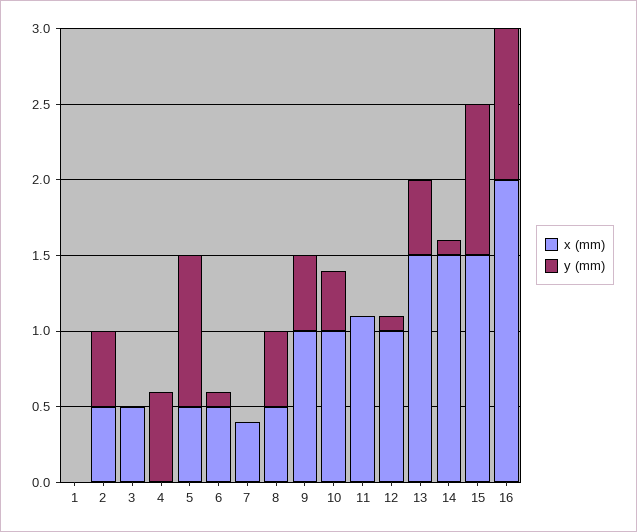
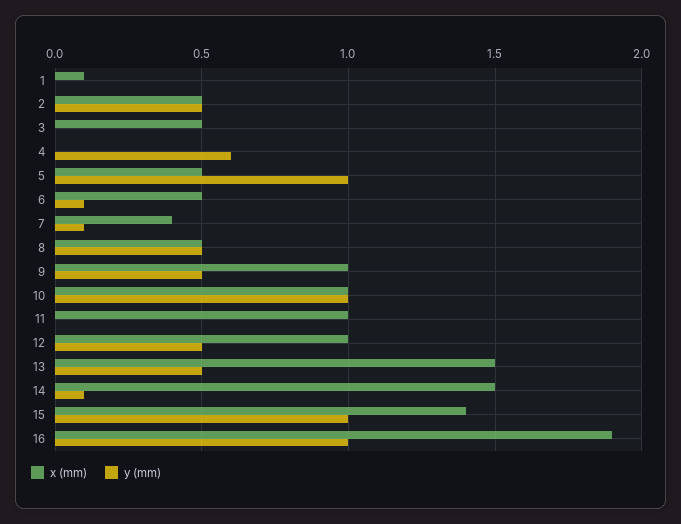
  {
    "x (mm)": {
-     "1": 0,
+     "1": 0.1,
      "2": 0.5,
      "3": 0.5,
      "4": 0,
      "5": 0.5,
      "6": 0.5,
      "7": 0.4,
      "8": 0.5,
      "9": 1,
      "10": 1,
-     "11": 1.1,
+     "11": 1,
      "12": 1,
      "13": 1.5,
      "14": 1.5,
-     "15": 1.5,
+     "15": 1.4,
-     "16": 2
+     "16": 1.9
    },
    "y (mm)": {
      "1": 0,
      "2": 0.5,
      "3": 0,
      "4": 0.6,
      "5": 1,
      "6": 0.1,
-     "7": 0,
+     "7": 0.1,
      "8": 0.5,
      "9": 0.5,
-     "10": 0.4,
+     "10": 1,
      "11": 0,
-     "12": 0.1,
+     "12": 0.5,
      "13": 0.5,
      "14": 0.1,
      "15": 1,
      "16": 1
    }
  }

